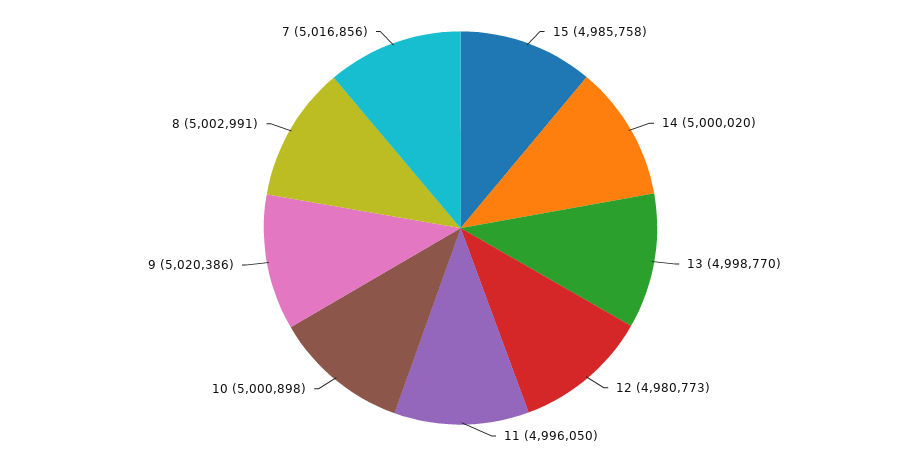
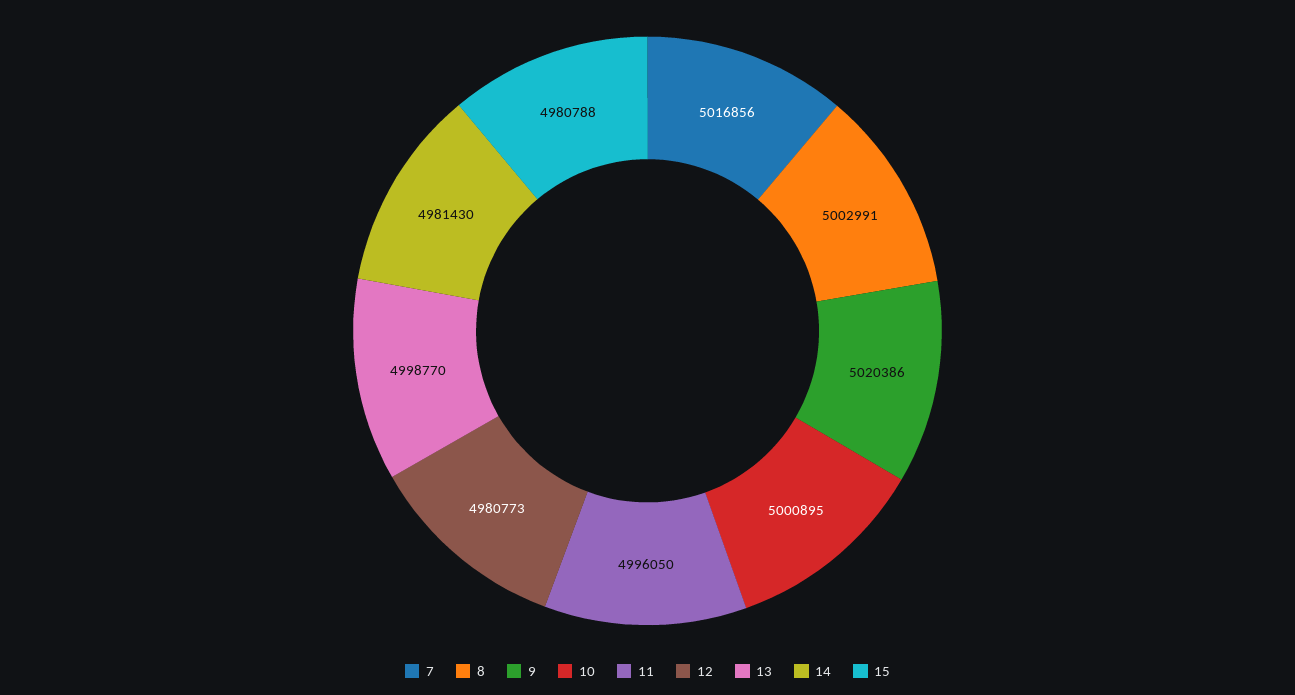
  {
-   "15": 4985758,
+   "15": 4980788,
-   "14": 5000020,
+   "14": 4981430,
    "13": 4998770,
    "12": 4980773,
    "11": 4996050,
-   "10": 5000898,
+   "10": 5000895,
    "9": 5020386,
    "8": 5002991,
    "7": 5016856
  }

